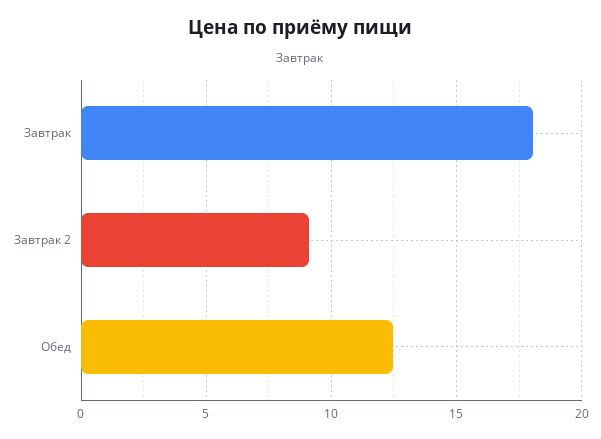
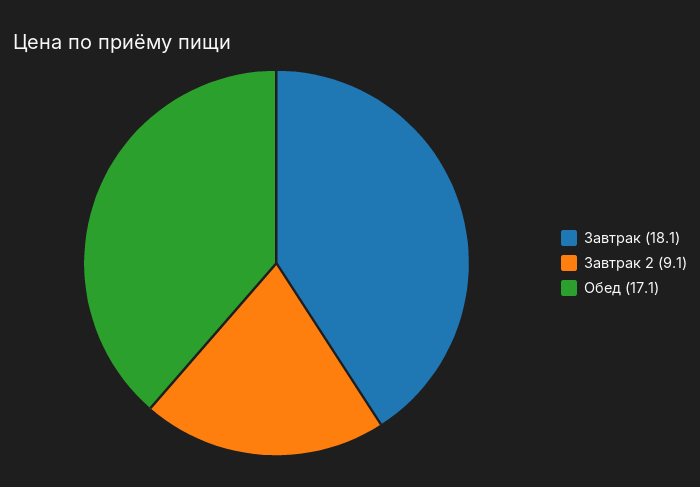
  {
    "Завтрак": 18.1,
    "Завтрак 2": 9.1,
-   "Обед": 12.5
+   "Обед": 17.1
  }

